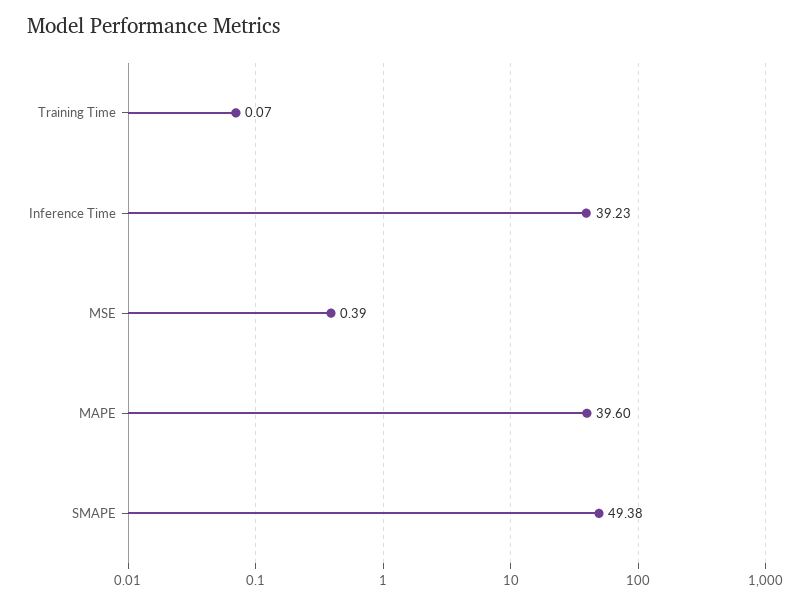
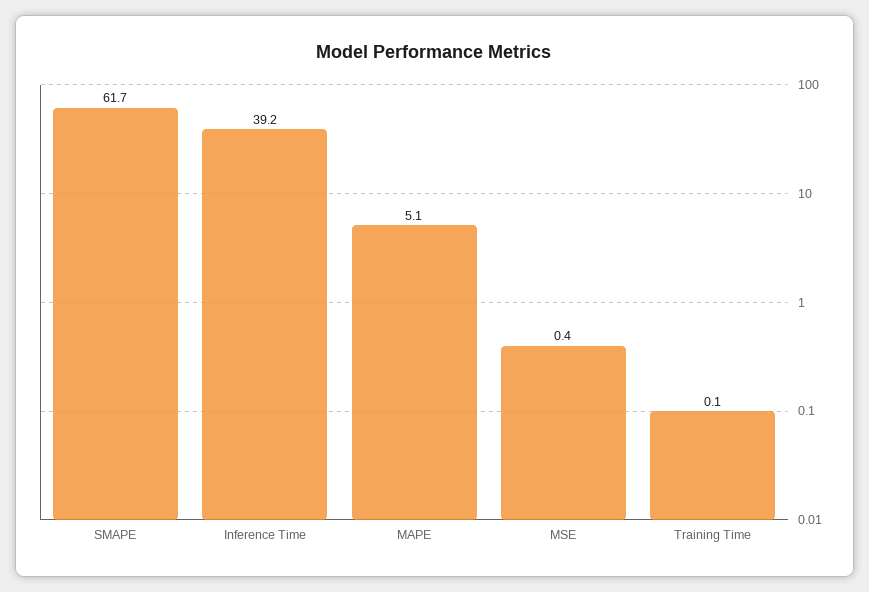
  {
    "Training Time": 0.07,
    "Inference Time": 39.23,
    "MSE": 0.39,
-   "MAPE": 39.6,
+   "MAPE": 5.1,
-   "SMAPE": 49.38
+   "SMAPE": 61.7
  }

